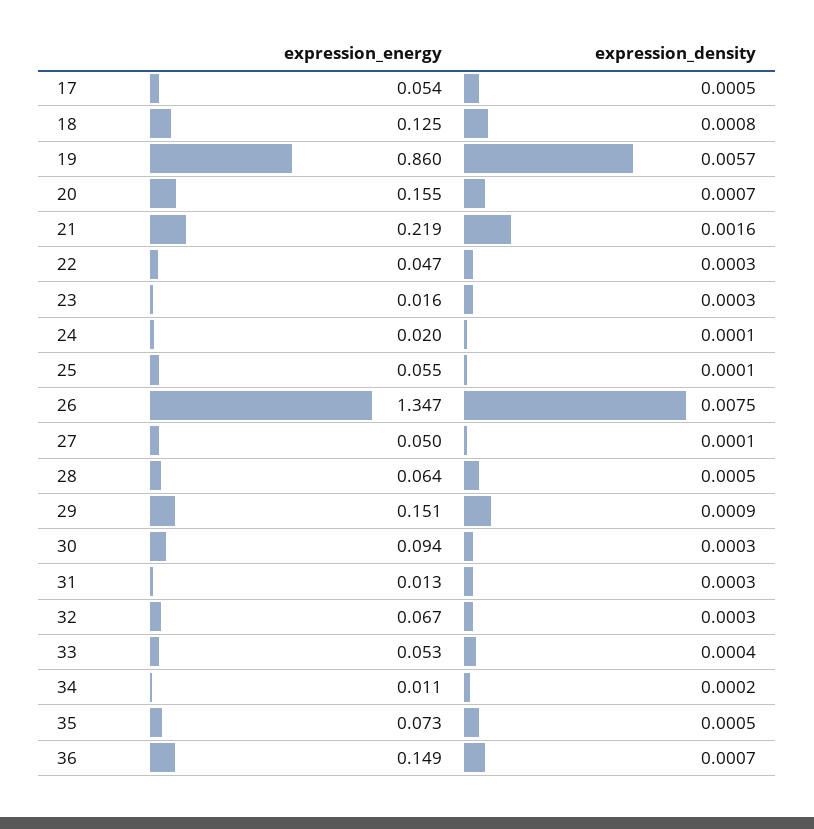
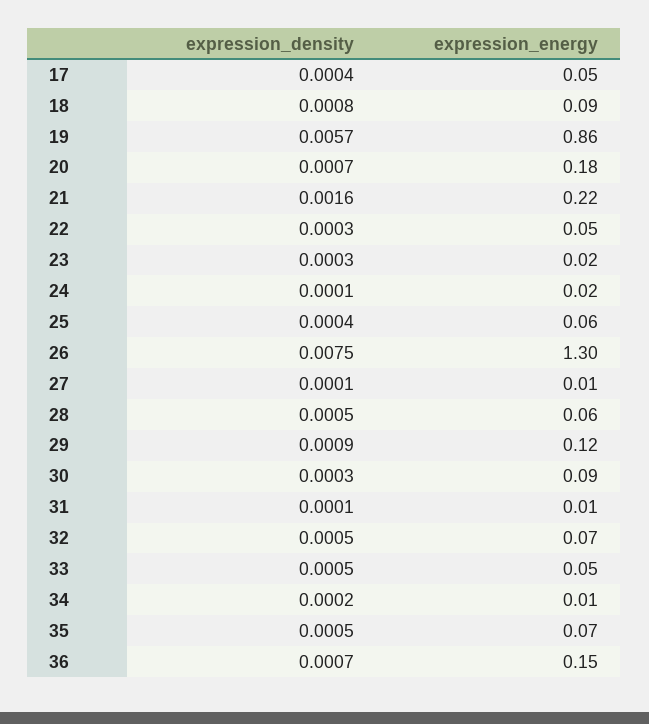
  {
    "expression_energy": {
      "17": 0.054,
-     "18": 0.125,
+     "18": 0.09,
      "19": 0.86,
-     "20": 0.155,
+     "20": 0.18,
      "21": 0.219,
      "22": 0.047,
      "23": 0.016,
      "24": 0.02,
      "25": 0.055,
-     "26": 1.347,
+     "26": 1.3,
-     "27": 0.05,
+     "27": 0.01,
      "28": 0.064,
-     "29": 0.151,
+     "29": 0.12,
      "30": 0.094,
      "31": 0.013,
      "32": 0.067,
      "33": 0.053,
      "34": 0.011,
      "35": 0.073,
      "36": 0.149
    },
    "expression_density": {
-     "17": 0.0005,
+     "17": 0.0004,
      "18": 0.0008,
      "19": 0.0057,
      "20": 0.0007,
      "21": 0.0016,
      "22": 0.0003,
      "23": 0.0003,
      "24": 0.0001,
-     "25": 0.0001,
+     "25": 0.0004,
      "26": 0.0075,
      "27": 0.0001,
      "28": 0.0005,
      "29": 0.0009,
      "30": 0.0003,
-     "31": 0.0003,
+     "31": 0.0001,
-     "32": 0.0003,
+     "32": 0.0005,
-     "33": 0.0004,
+     "33": 0.0005,
      "34": 0.0002,
      "35": 0.0005,
      "36": 0.0007
    }
  }

